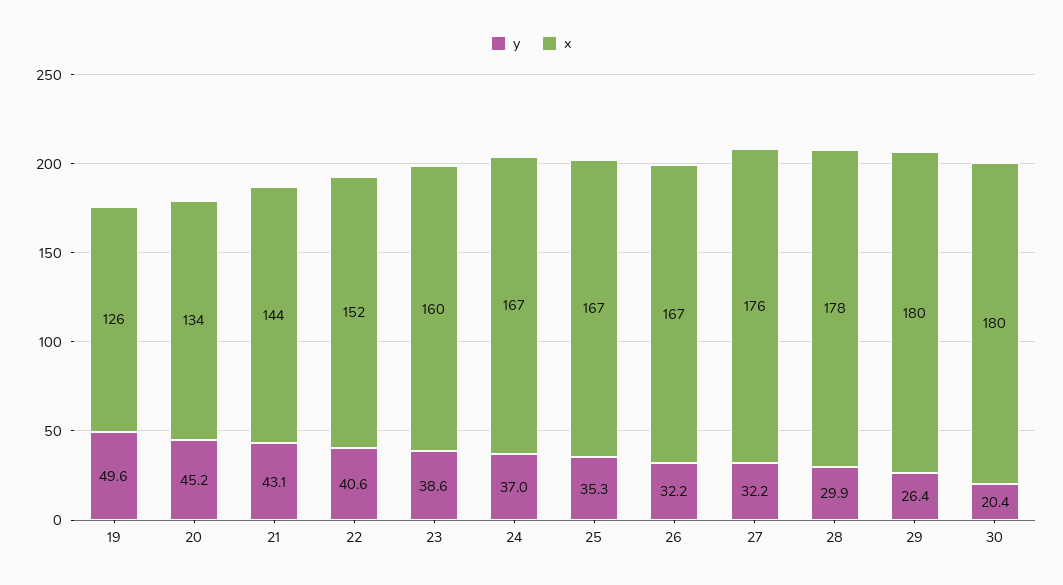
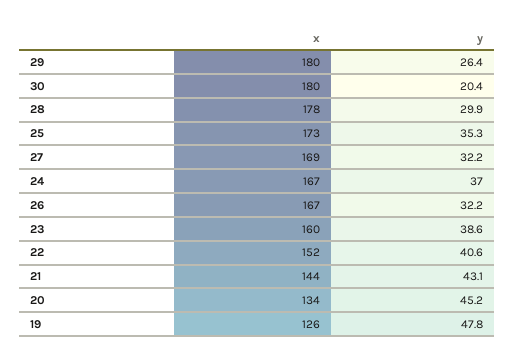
  {
    "y": {
-     "19": 49.6,
+     "19": 47.8,
      "20": 45.2,
      "21": 43.1,
      "22": 40.6,
      "23": 38.6,
      "24": 37,
      "25": 35.3,
      "26": 32.2,
      "27": 32.2,
      "28": 29.9,
      "29": 26.4,
      "30": 20.4
    },
    "x": {
      "19": 126,
      "20": 134,
      "21": 144,
      "22": 152,
      "23": 160,
      "24": 167,
-     "25": 167,
+     "25": 173,
      "26": 167,
-     "27": 176,
+     "27": 169,
      "28": 178,
      "29": 180,
      "30": 180
    }
  }

